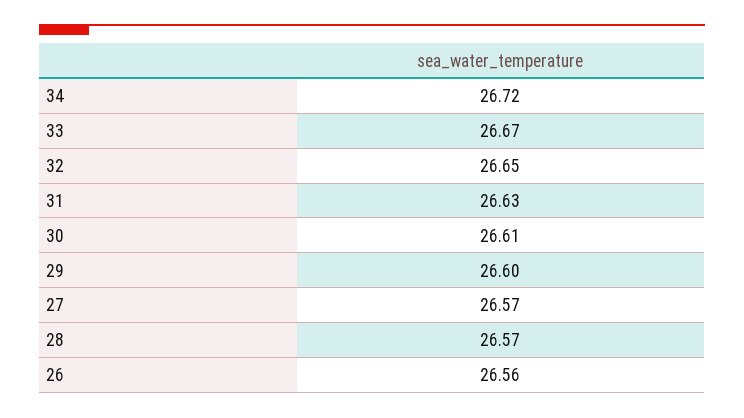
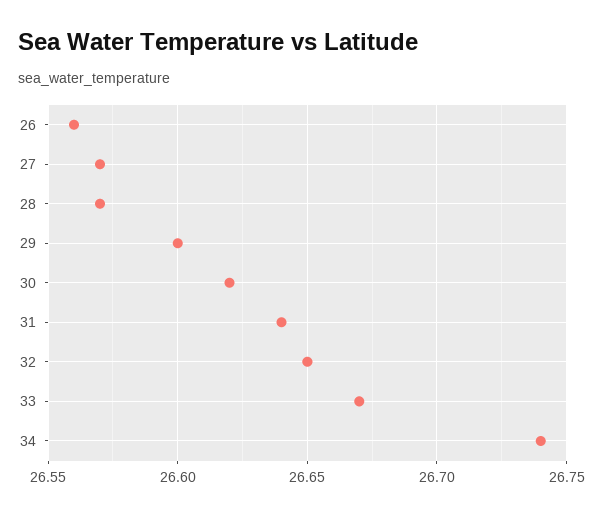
  {
-   "34": 26.72,
+   "34": 26.74,
    "33": 26.67,
    "32": 26.65,
-   "31": 26.63,
+   "31": 26.64,
-   "30": 26.61,
+   "30": 26.62,
    "29": 26.6,
    "27": 26.57,
    "28": 26.57,
    "26": 26.56
  }

